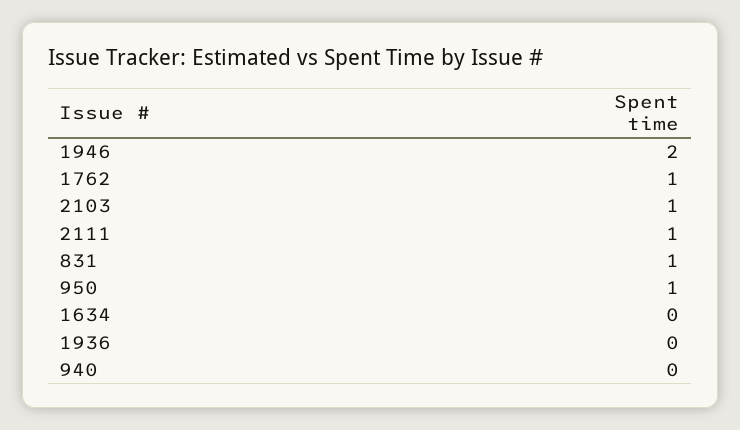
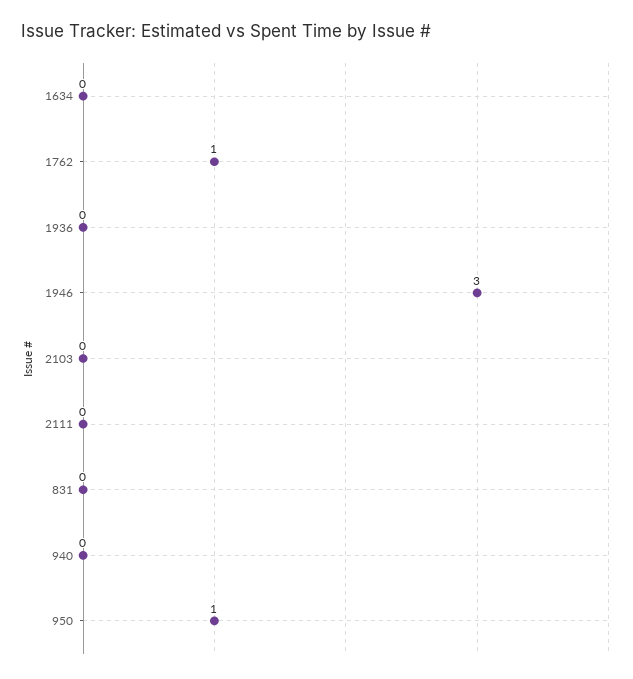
  {
-   "1946": 2,
+   "1946": 3,
    "1762": 1,
-   "2103": 1,
+   "2103": 0,
-   "2111": 1,
+   "2111": 0,
-   "831": 1,
+   "831": 0,
    "950": 1,
    "1634": 0,
    "1936": 0,
    "940": 0
  }

